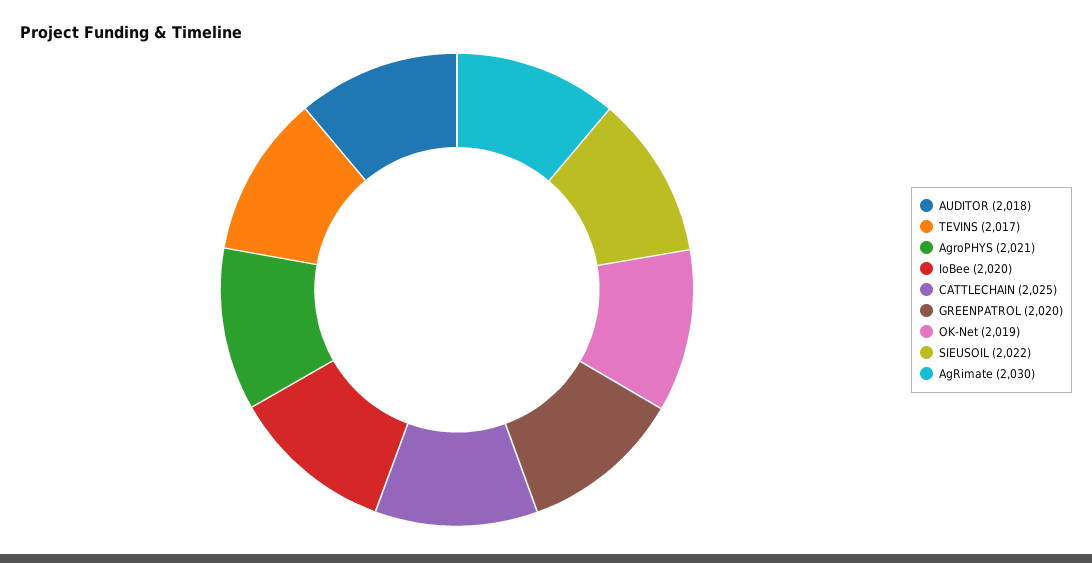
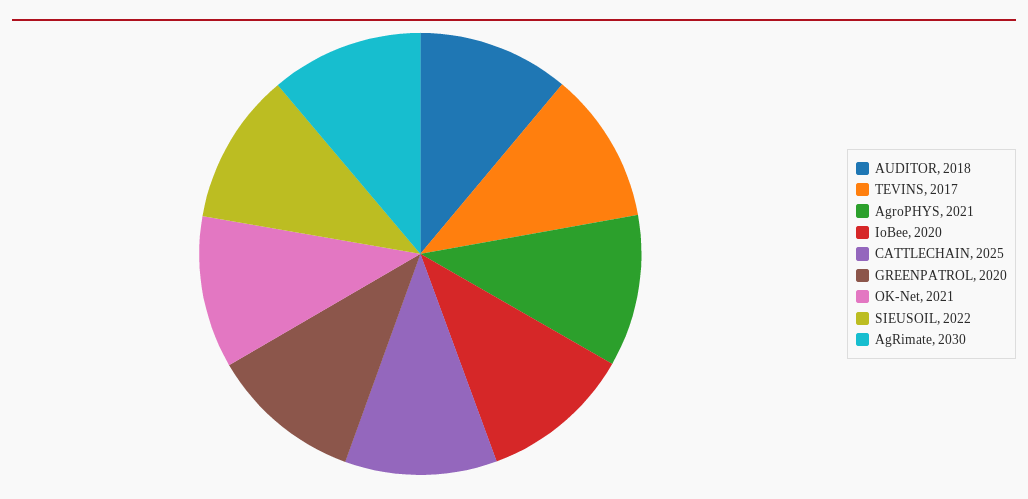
  {
    "AUDITOR": 2018,
    "TEVINS": 2017,
    "AgroPHYS": 2021,
    "IoBee": 2020,
    "CATTLECHAIN": 2025,
    "GREENPATROL": 2020,
-   "OK-Net": 2019,
+   "OK-Net": 2021,
    "SIEUSOIL": 2022,
    "AgRimate": 2030
  }

